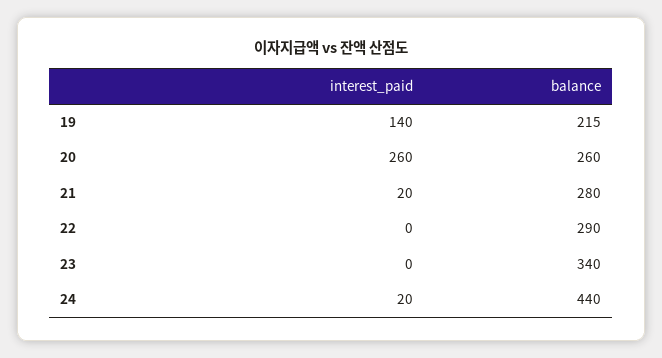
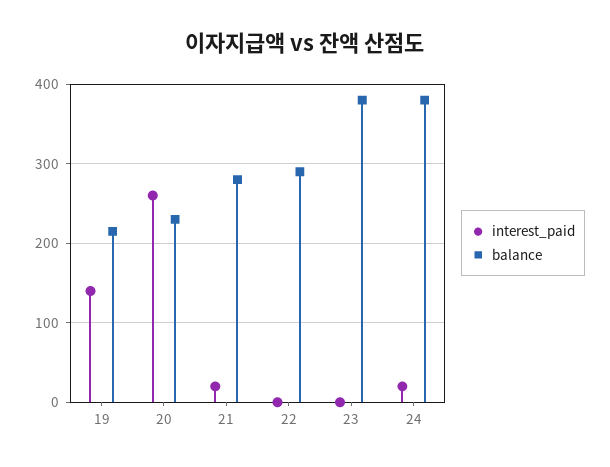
  {
    "interest_paid": {
      "19": 140,
      "20": 260,
      "21": 20,
      "22": 0,
      "23": 0,
      "24": 20
    },
    "balance": {
      "19": 215,
-     "20": 260,
+     "20": 230,
      "21": 280,
      "22": 290,
-     "23": 340,
+     "23": 380,
-     "24": 440
+     "24": 380
    }
  }

